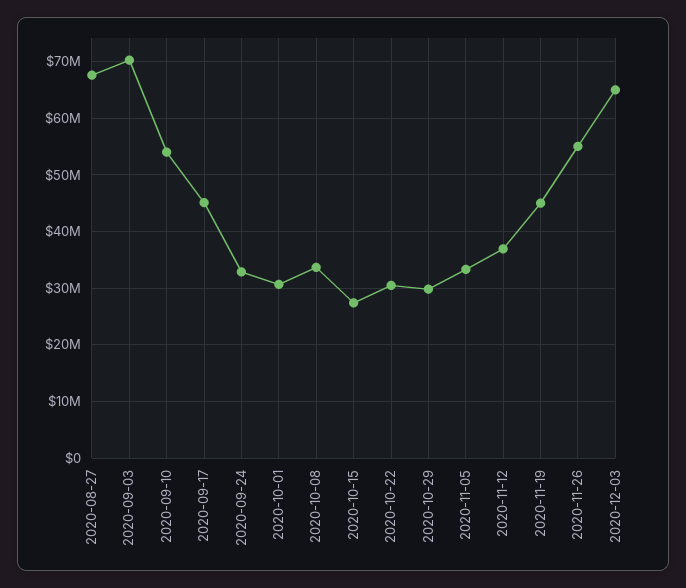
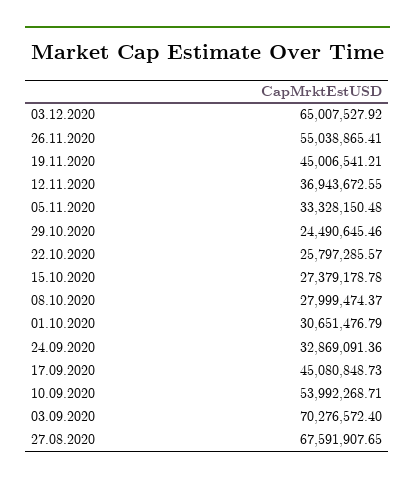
  {
    "2020-08-27": 67591907.65,
    "2020-09-03": 70276572.4,
    "2020-09-10": 53992268.71,
    "2020-09-17": 45080848.73,
    "2020-09-24": 32869091.36,
    "2020-10-01": 30651476.79,
-   "2020-10-08": 34000000,
+   "2020-10-08": 27999474.37,
    "2020-10-15": 27379178.78,
-   "2020-10-22": 30000000,
+   "2020-10-22": 25797285.57,
-   "2020-10-29": 30000000,
+   "2020-10-29": 24490645.46,
    "2020-11-05": 33328150.48,
    "2020-11-12": 36943672.55,
    "2020-11-19": 45006541.21,
    "2020-11-26": 55038865.41,
    "2020-12-03": 65007527.92
  }

